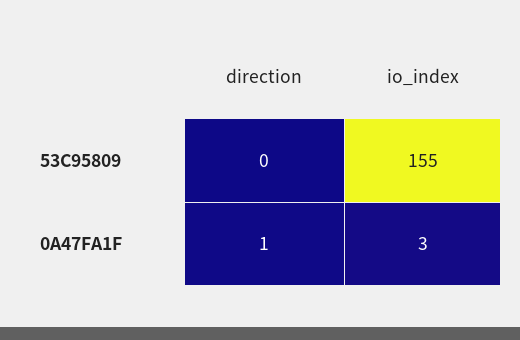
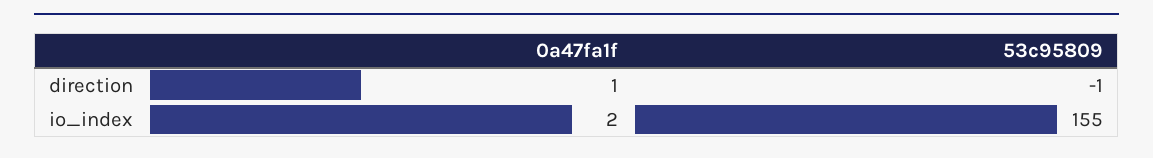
  {
    "direction": {
-     "53C95809": 0,
+     "53C95809": -1,
      "0A47FA1F": 1
    },
    "io_index": {
      "53C95809": 155,
-     "0A47FA1F": 3
+     "0A47FA1F": 2
    }
  }

